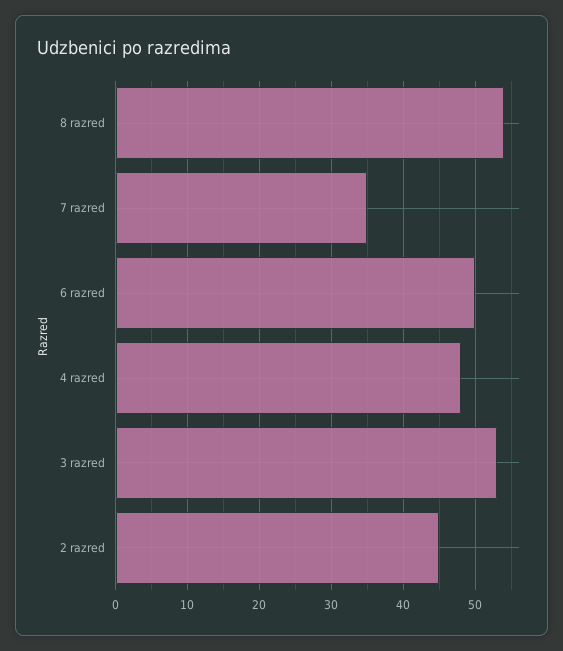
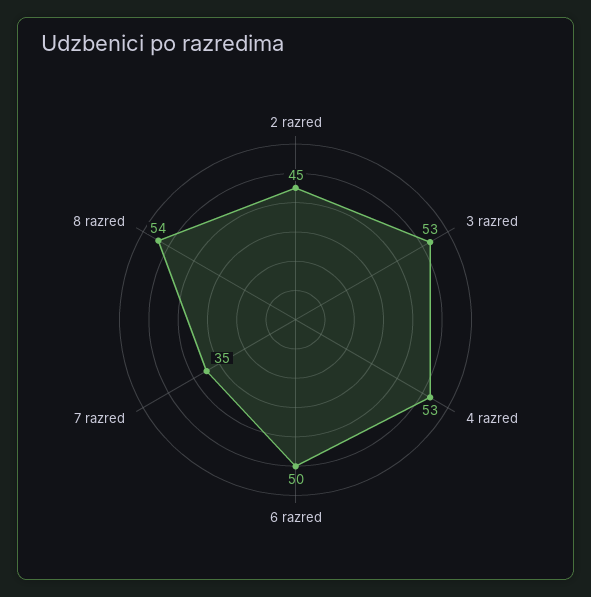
  {
    "8 razred": 54,
    "7 razred": 35,
    "6 razred": 50,
-   "4 razred": 48,
+   "4 razred": 53,
    "3 razred": 53,
    "2 razred": 45
  }

